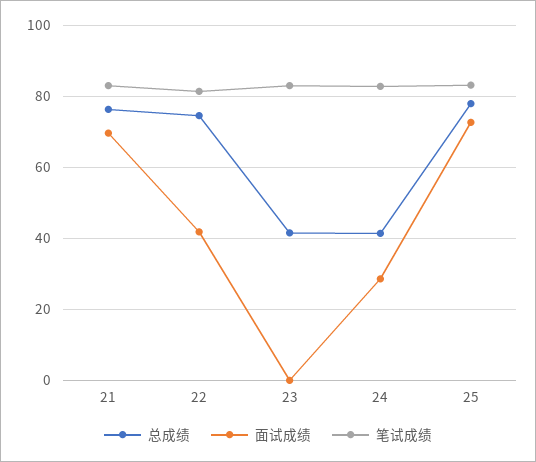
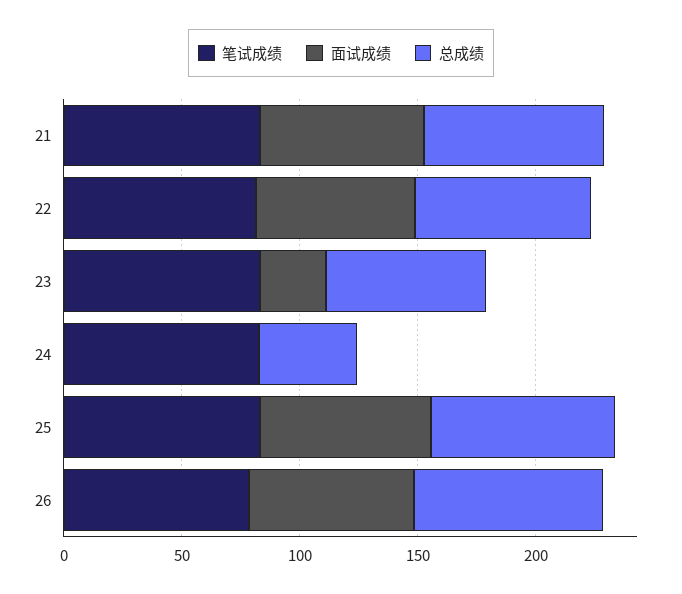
  {
    "总成绩": {
      "21": 76,
      "22": 74,
-     "23": 42,
+     "23": 70,
      "24": 42,
-     "25": 78
+     "25": 78,
+     "26": 80
    },
    "面试成绩": {
      "21": 70,
-     "22": 42,
+     "22": 70,
-     "23": 0,
+     "23": 30,
-     "24": 28,
+     "24": 0,
-     "25": 72
+     "25": 72,
+     "26": 70
    },
    "笔试成绩": {
      "21": 84,
      "22": 82,
      "23": 84,
      "24": 82,
-     "25": 84
+     "25": 84,
+     "26": 80
    }
  }

